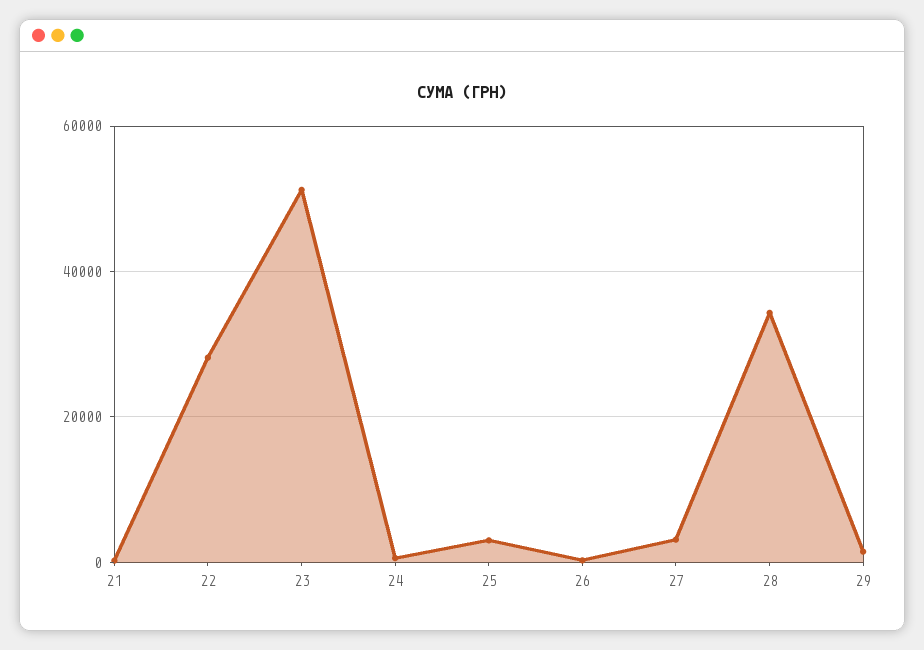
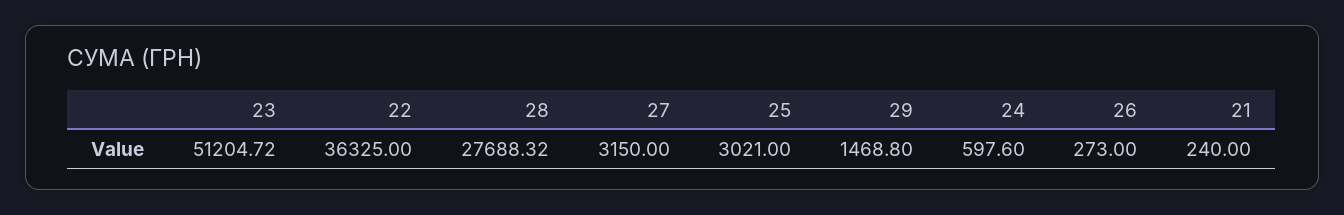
  {
    "21": 240,
-   "22": 28000,
+   "22": 36325,
    "23": 51204.72,
    "24": 597.6,
    "25": 3021,
    "26": 273,
    "27": 3150,
-   "28": 34000,
+   "28": 27688.32,
    "29": 1468.8
  }

